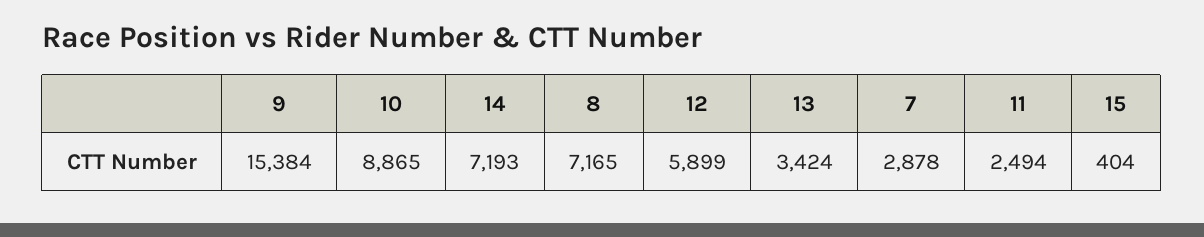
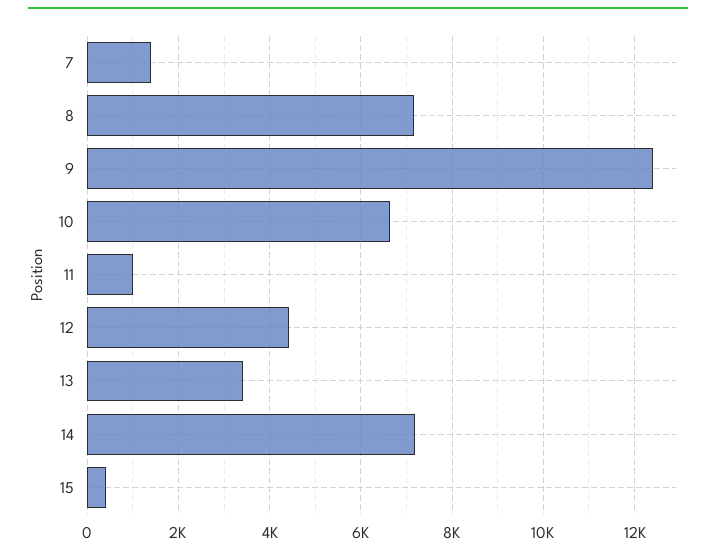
  {
-   "9": 15384,
+   "9": 12400,
-   "10": 8865,
+   "10": 6600,
    "14": 7193,
    "8": 7165,
-   "12": 5899,
+   "12": 4400,
    "13": 3424,
-   "7": 2878,
+   "7": 1400,
-   "11": 2494,
+   "11": 1000,
    "15": 404
  }

